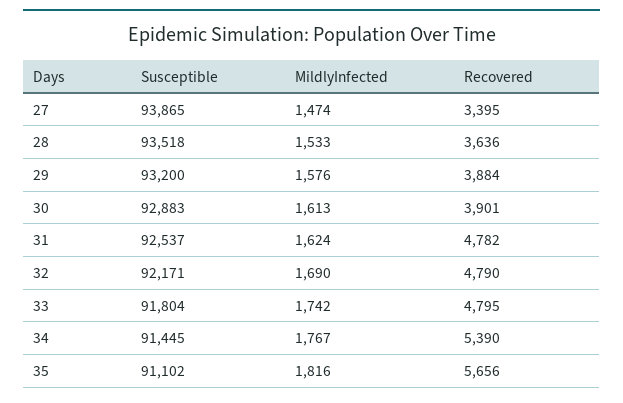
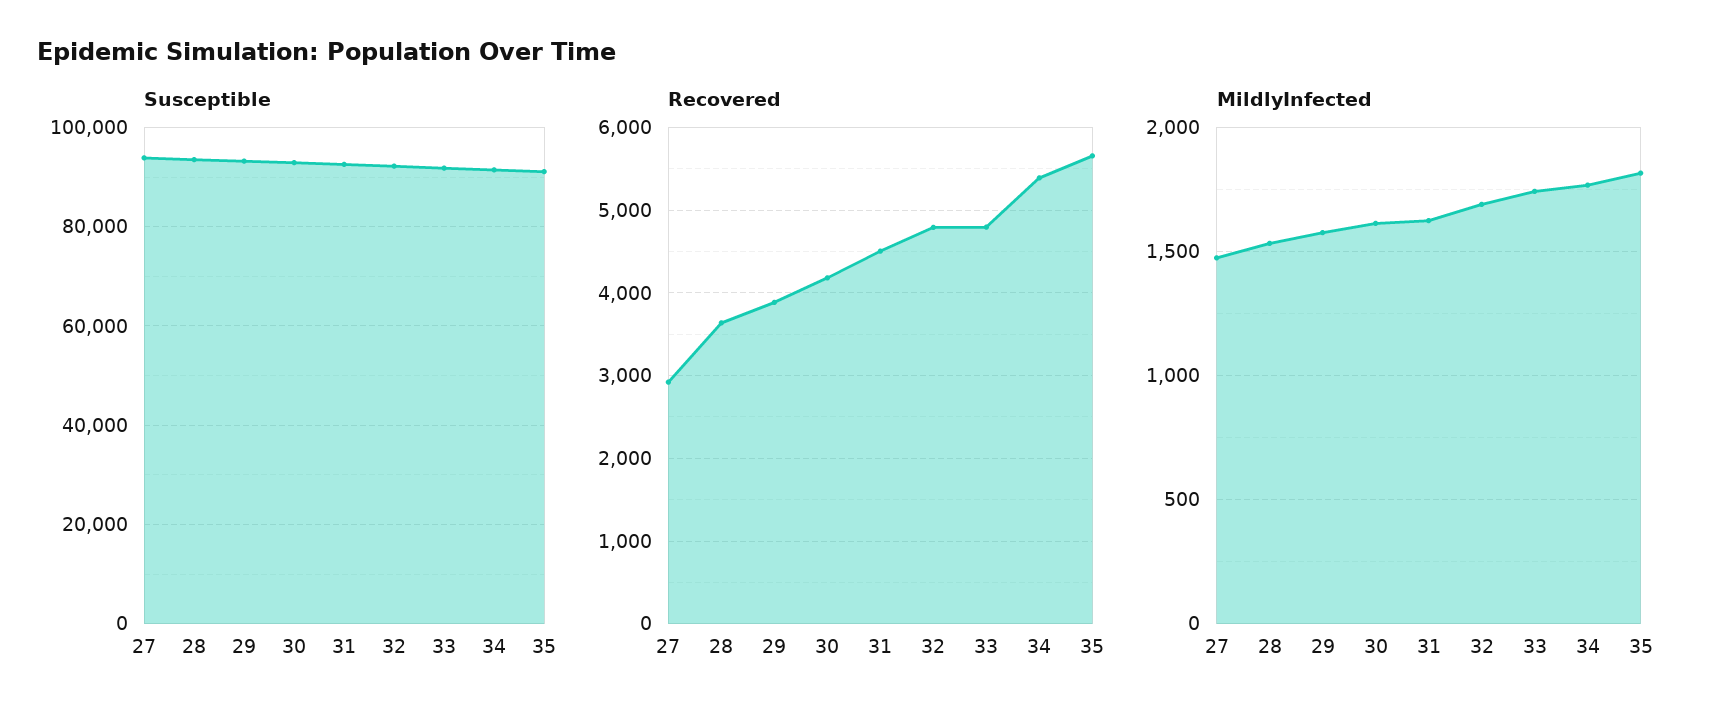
  {
    "Susceptible": {
      "27": 93865,
      "28": 93518,
      "29": 93200,
      "30": 92883,
      "31": 92537,
      "32": 92171,
      "33": 91804,
      "34": 91445,
      "35": 91102
    },
    "MildlyInfected": {
      "27": 1474,
      "28": 1533,
      "29": 1576,
      "30": 1613,
      "31": 1624,
      "32": 1690,
      "33": 1742,
      "34": 1767,
      "35": 1816
    },
    "Recovered": {
-     "27": 3395,
+     "27": 2900,
      "28": 3636,
      "29": 3884,
-     "30": 3901,
+     "30": 4200,
-     "31": 4782,
+     "31": 4500,
      "32": 4790,
      "33": 4795,
      "34": 5390,
      "35": 5656
    }
  }

